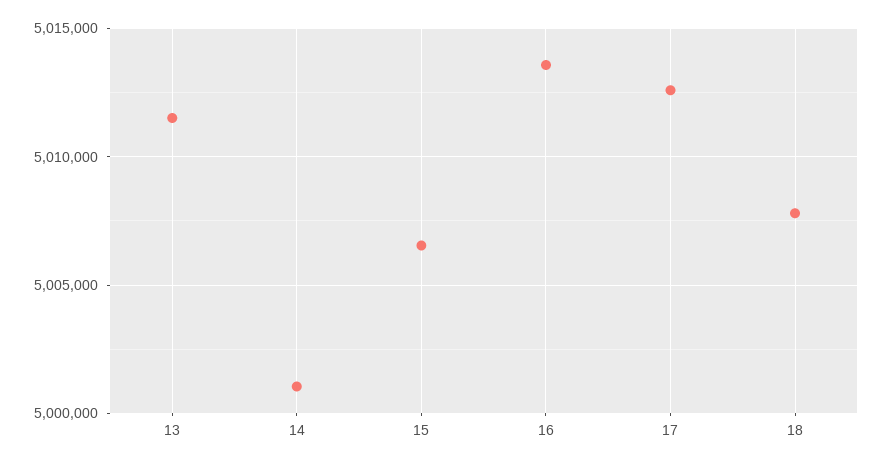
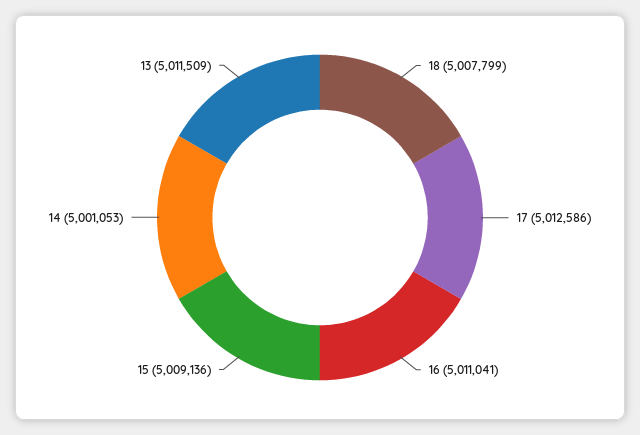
  {
    "13": 5011509,
    "14": 5001053,
-   "15": 5006500,
+   "15": 5009136,
-   "16": 5013500,
+   "16": 5011041,
    "17": 5012586,
    "18": 5007799
  }

